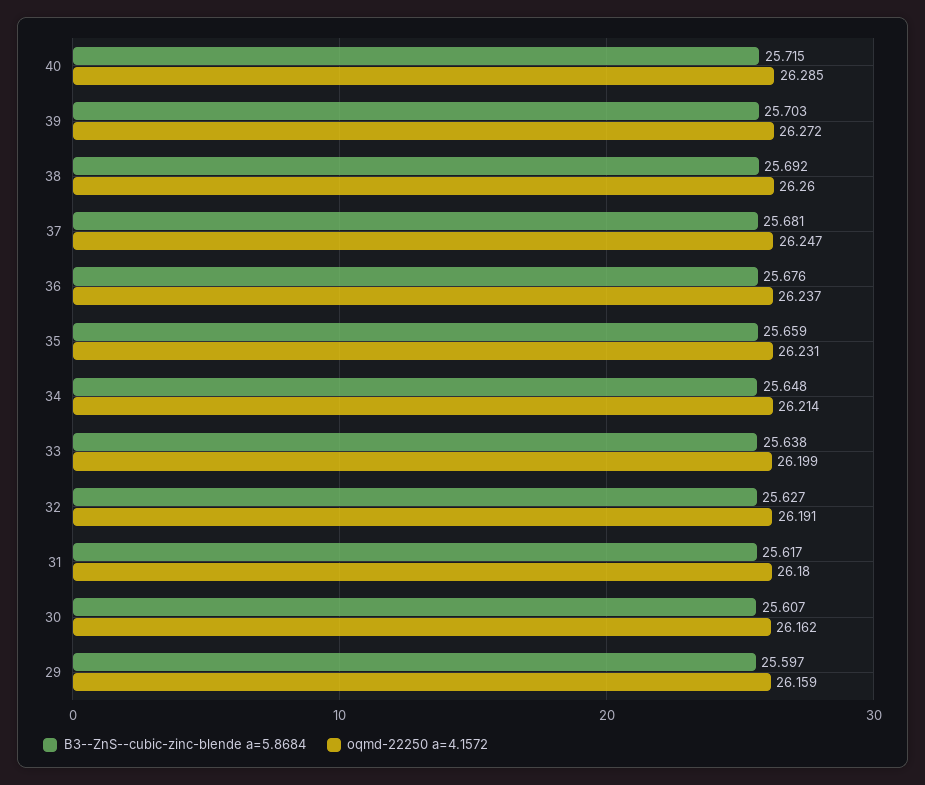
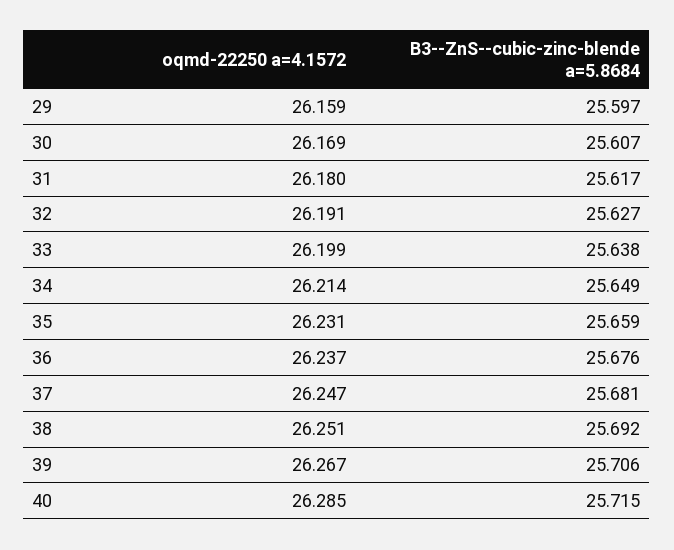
  {
    "B3--ZnS--cubic-zinc-blende a=5.8684": {
      "40": 25.715,
-     "39": 25.703,
+     "39": 25.706,
      "38": 25.692,
      "37": 25.681,
      "36": 25.676,
      "35": 25.659,
-     "34": 25.648,
+     "34": 25.649,
      "33": 25.638,
      "32": 25.627,
      "31": 25.617,
      "30": 25.607,
      "29": 25.597
    },
    "oqmd-22250 a=4.1572": {
      "40": 26.285,
-     "39": 26.272,
+     "39": 26.267,
-     "38": 26.26,
+     "38": 26.251,
      "37": 26.247,
      "36": 26.237,
      "35": 26.231,
      "34": 26.214,
      "33": 26.199,
      "32": 26.191,
      "31": 26.18,
-     "30": 26.162,
+     "30": 26.169,
      "29": 26.159
    }
  }

